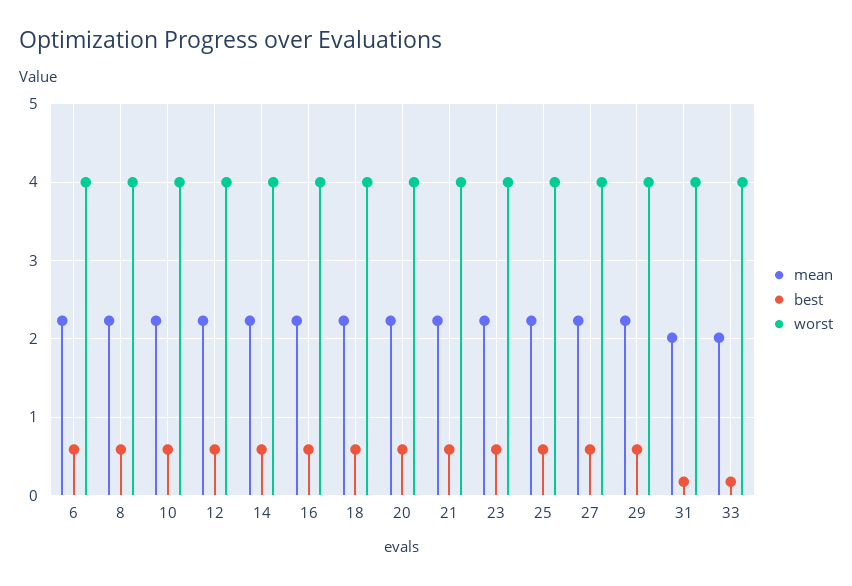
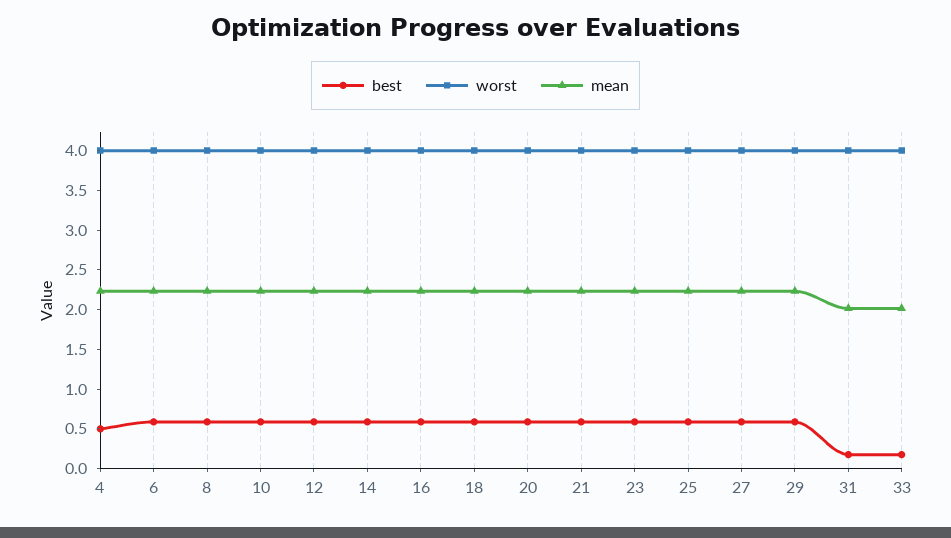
  {
    "mean": {
      "6": 2.2,
      "8": 2.2,
      "10": 2.2,
      "12": 2.2,
      "14": 2.2,
      "16": 2.2,
      "18": 2.2,
      "20": 2.2,
      "21": 2.2,
      "23": 2.2,
      "25": 2.2,
      "27": 2.2,
      "29": 2.2,
      "31": 2,
-     "33": 2
+     "33": 2,
+     "4": 2.25
    },
    "best": {
      "6": 0.6,
      "8": 0.6,
      "10": 0.6,
      "12": 0.6,
      "14": 0.6,
      "16": 0.6,
      "18": 0.6,
      "20": 0.6,
      "21": 0.6,
      "23": 0.6,
      "25": 0.6,
      "27": 0.6,
      "29": 0.6,
      "31": 0.2,
-     "33": 0.2
+     "33": 0.2,
+     "4": 0.5
    },
    "worst": {
      "6": 4,
      "8": 4,
      "10": 4,
      "12": 4,
      "14": 4,
      "16": 4,
      "18": 4,
      "20": 4,
      "21": 4,
      "23": 4,
      "25": 4,
      "27": 4,
      "29": 4,
      "31": 4,
-     "33": 4
+     "33": 4,
+     "4": 4
    }
  }

